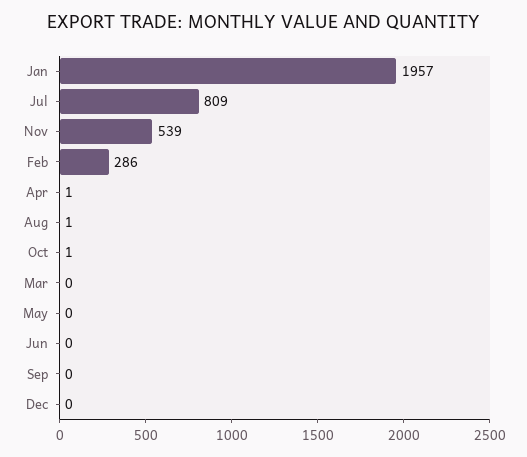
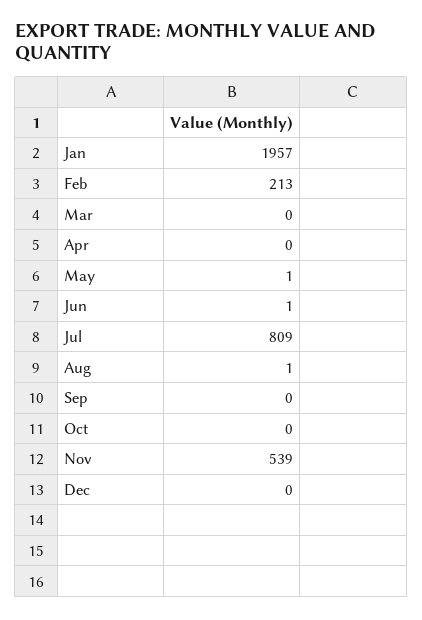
  {
    "Jan": 1957,
    "Jul": 809,
    "Nov": 539,
-   "Feb": 286,
+   "Feb": 213,
-   "Apr": 1,
+   "Apr": 0,
    "Aug": 1,
-   "Oct": 1,
+   "Oct": 0,
    "Mar": 0,
-   "May": 0,
+   "May": 1,
-   "Jun": 0,
+   "Jun": 1,
    "Sep": 0,
    "Dec": 0
  }

